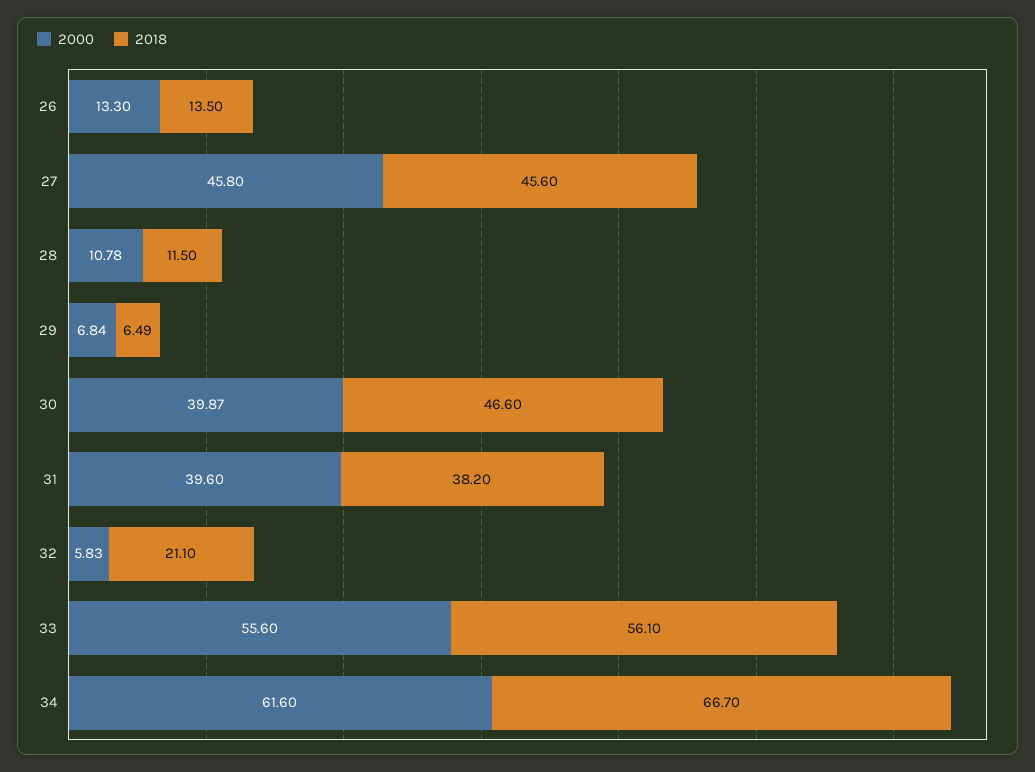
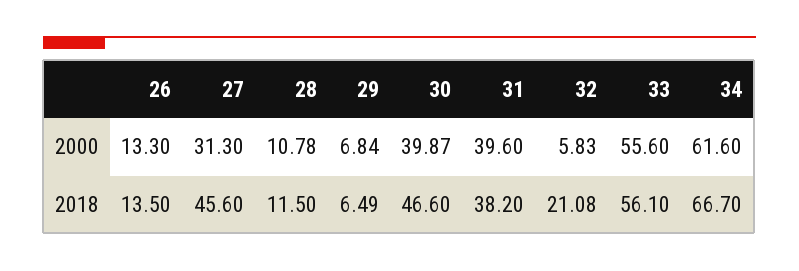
  {
    "2000": {
      "26": 13.3,
-     "27": 45.8,
+     "27": 31.3,
      "28": 10.78,
      "29": 6.84,
      "30": 39.87,
      "31": 39.6,
      "32": 5.83,
      "33": 55.6,
      "34": 61.6
    },
    "2018": {
      "26": 13.5,
      "27": 45.6,
      "28": 11.5,
      "29": 6.49,
      "30": 46.6,
      "31": 38.2,
-     "32": 21.1,
+     "32": 21.08,
      "33": 56.1,
      "34": 66.7
    }
  }

